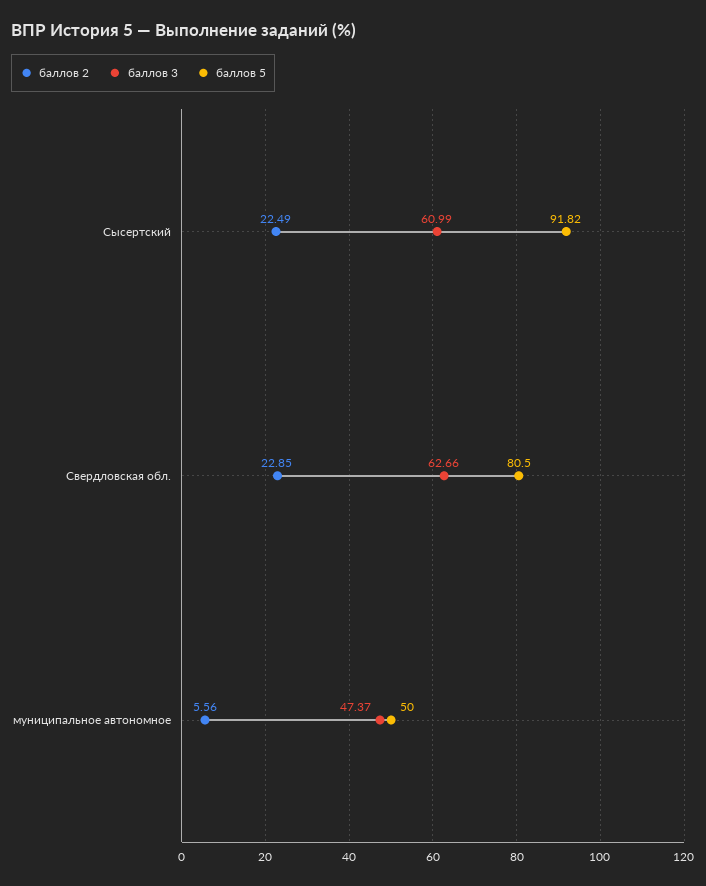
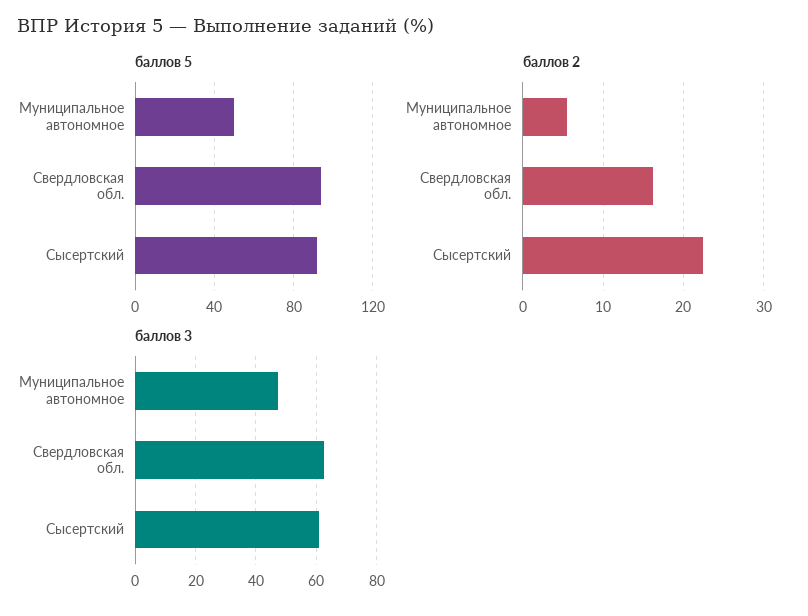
  {
    "баллов 2": {
      "Сысертский": 22.49,
-     "Свердловская обл.": 22.85,
+     "Свердловская обл.": 16,
      "муниципальное автономное": 5.56
    },
    "баллов 3": {
      "Сысертский": 60.99,
      "Свердловская обл.": 62.66,
      "муниципальное автономное": 47.37
    },
    "баллов 5": {
      "Сысертский": 91.82,
-     "Свердловская обл.": 80.5,
+     "Свердловская обл.": 95,
      "муниципальное автономное": 50
    }
  }

